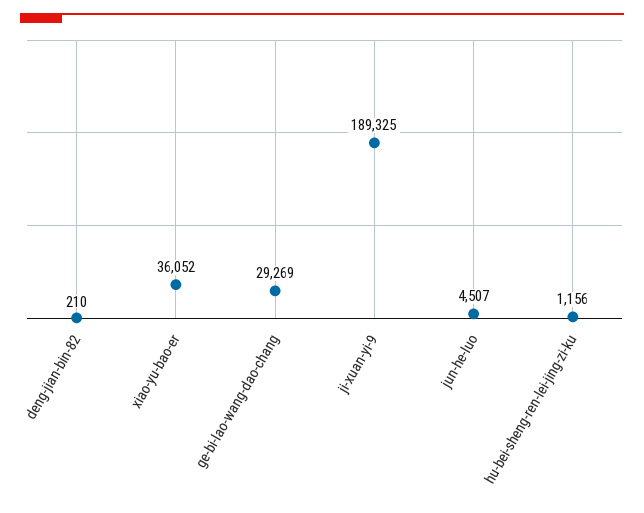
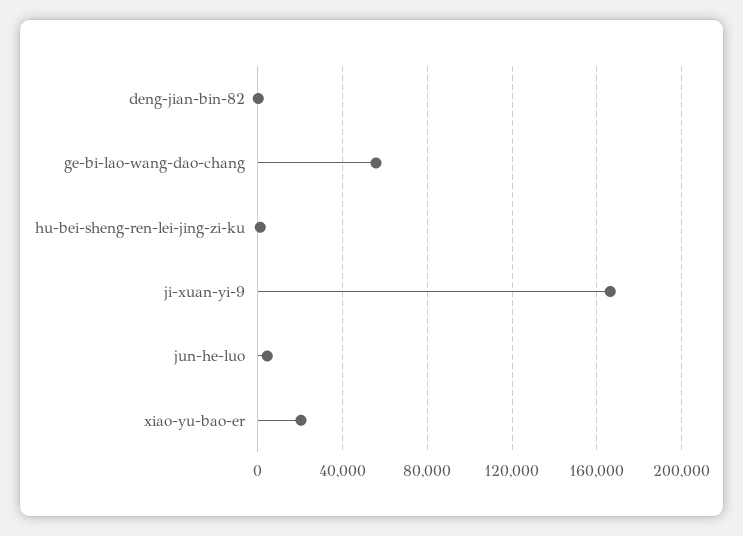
  {
    "deng-jian-bin-82": 210,
-   "xiao-yu-bao-er": 36052,
+   "xiao-yu-bao-er": 20000,
-   "ge-bi-lao-wang-dao-chang": 29269,
+   "ge-bi-lao-wang-dao-chang": 55000,
-   "ji-xuan-yi-9": 189325,
+   "ji-xuan-yi-9": 165000,
    "jun-he-luo": 4507,
    "hu-bei-sheng-ren-lei-jing-zi-ku": 1156
  }

